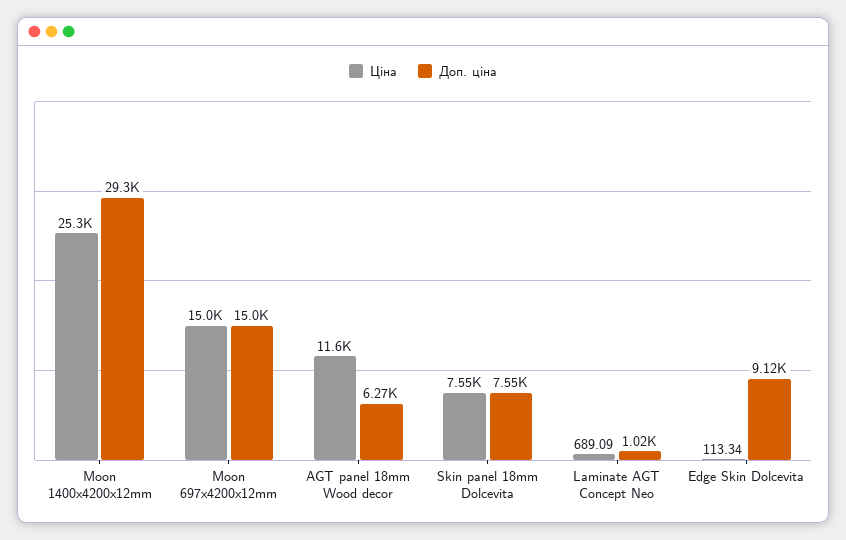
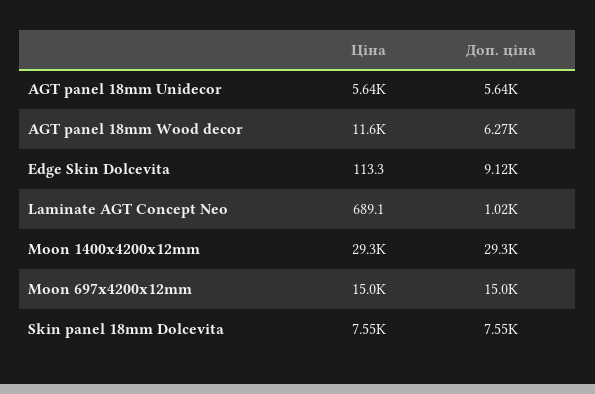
  {
    "Ціна": {
-     "Moon 1400x4200x12mm": 25300,
+     "Moon 1400x4200x12mm": 29300,
      "Moon 697x4200x12mm": 15000,
      "AGT panel 18mm Wood decor": 11600,
      "Skin panel 18mm Dolcevita": 7550,
      "Laminate AGT Concept Neo": 689.09,
-     "Edge Skin Dolcevita": 113.34
+     "Edge Skin Dolcevita": 113.34,
+     "AGT panel 18mm Unidecor": 5640
    },
    "Доп. ціна": {
      "Moon 1400x4200x12mm": 29300,
      "Moon 697x4200x12mm": 15000,
      "AGT panel 18mm Wood decor": 6270,
      "Skin panel 18mm Dolcevita": 7550,
      "Laminate AGT Concept Neo": 1020,
-     "Edge Skin Dolcevita": 9120
+     "Edge Skin Dolcevita": 9120,
+     "AGT panel 18mm Unidecor": 5640
    }
  }

